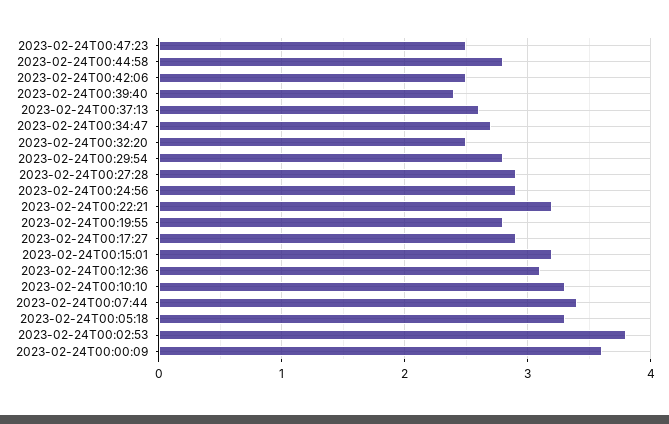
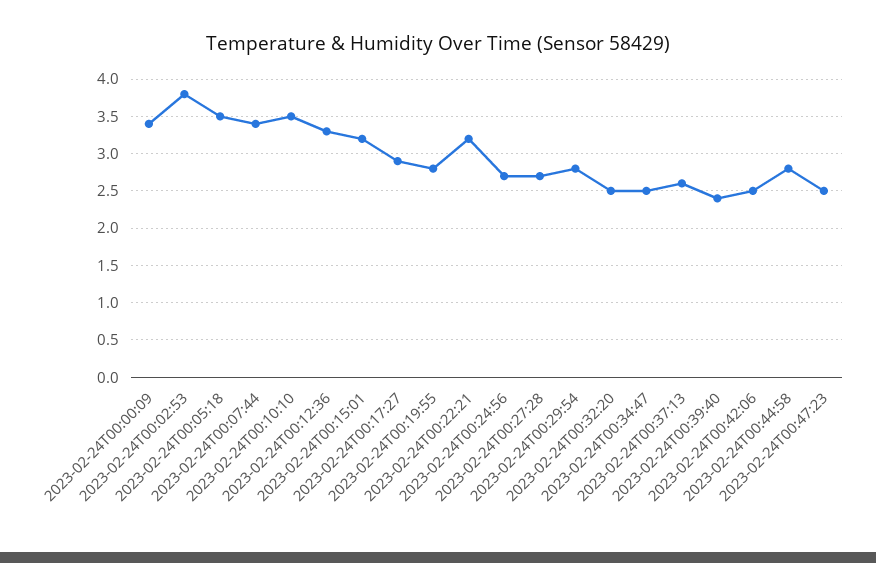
  {
    "2023-02-24T00:47:23": 2.5,
    "2023-02-24T00:44:58": 2.8,
    "2023-02-24T00:42:06": 2.5,
    "2023-02-24T00:39:40": 2.4,
    "2023-02-24T00:37:13": 2.6,
-   "2023-02-24T00:34:47": 2.7,
+   "2023-02-24T00:34:47": 2.5,
    "2023-02-24T00:32:20": 2.5,
    "2023-02-24T00:29:54": 2.8,
-   "2023-02-24T00:27:28": 2.9,
+   "2023-02-24T00:27:28": 2.7,
-   "2023-02-24T00:24:56": 2.9,
+   "2023-02-24T00:24:56": 2.7,
    "2023-02-24T00:22:21": 3.2,
    "2023-02-24T00:19:55": 2.8,
    "2023-02-24T00:17:27": 2.9,
    "2023-02-24T00:15:01": 3.2,
-   "2023-02-24T00:12:36": 3.1,
+   "2023-02-24T00:12:36": 3.3,
-   "2023-02-24T00:10:10": 3.3,
+   "2023-02-24T00:10:10": 3.5,
    "2023-02-24T00:07:44": 3.4,
-   "2023-02-24T00:05:18": 3.3,
+   "2023-02-24T00:05:18": 3.5,
    "2023-02-24T00:02:53": 3.8,
-   "2023-02-24T00:00:09": 3.6
+   "2023-02-24T00:00:09": 3.4
  }

